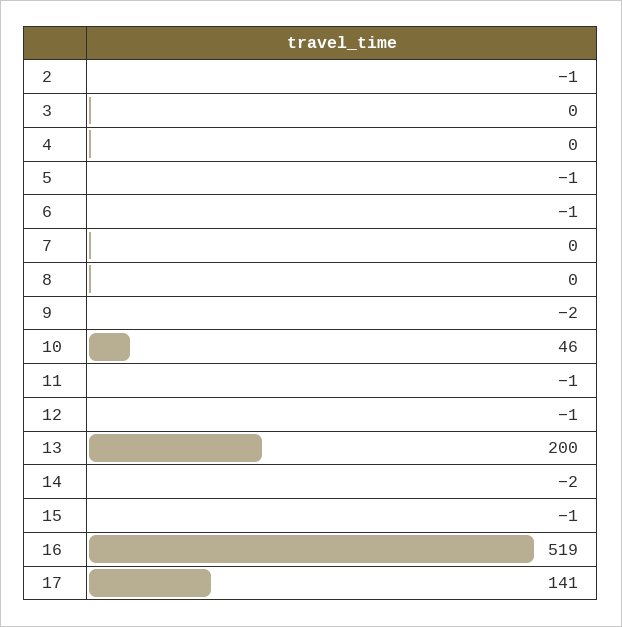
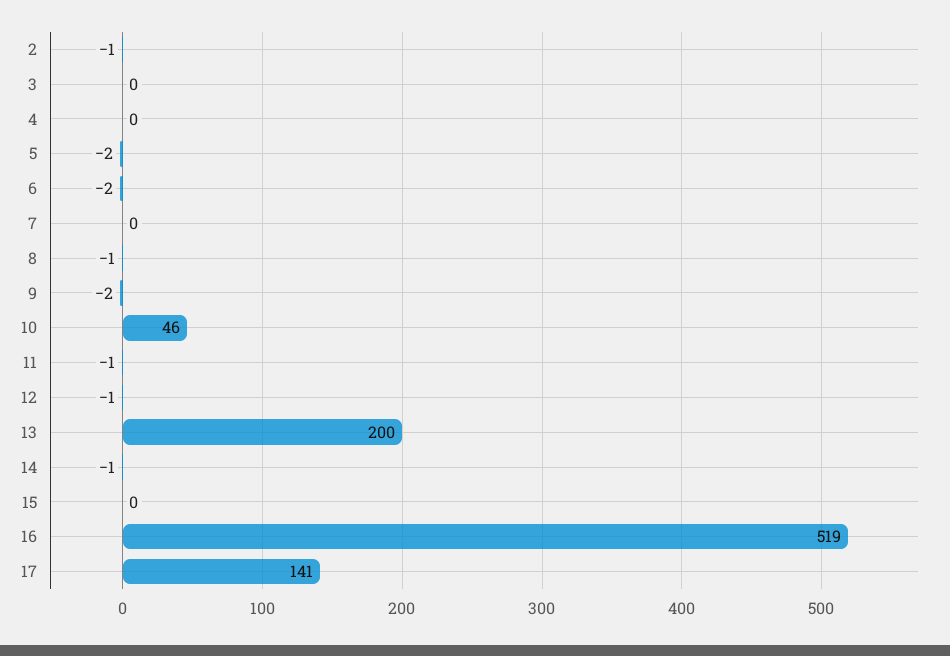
  {
    "2": -1,
    "3": 0,
    "4": 0,
-   "5": -1,
+   "5": -2,
-   "6": -1,
+   "6": -2,
    "7": 0,
-   "8": 0,
+   "8": -1,
    "9": -2,
    "10": 46,
    "11": -1,
    "12": -1,
    "13": 200,
-   "14": -2,
+   "14": -1,
-   "15": -1,
+   "15": 0,
    "16": 519,
    "17": 141
  }

